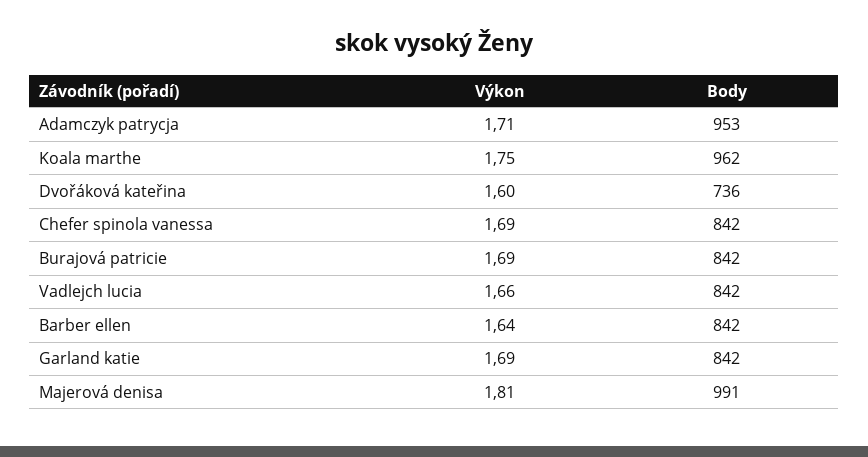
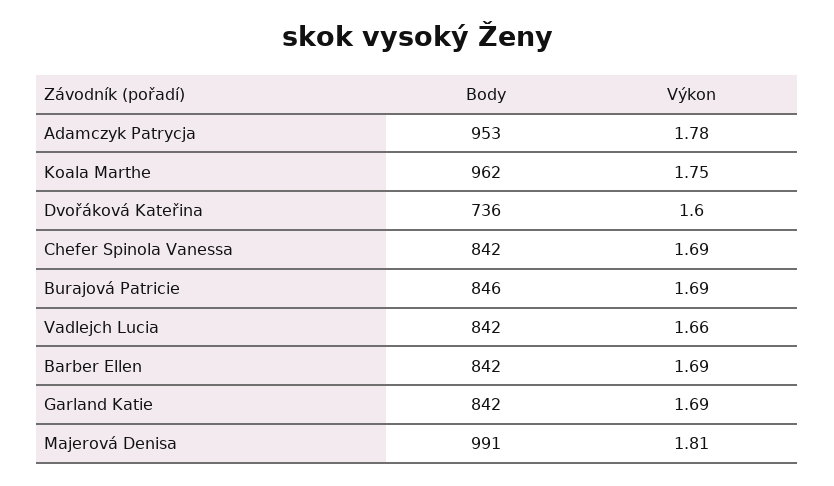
  {
    "Výkon": {
-     "Adamczyk patrycja": 1.71,
+     "Adamczyk patrycja": 1.78,
      "Koala marthe": 1.75,
      "Dvořáková kateřina": 1.6,
      "Chefer spinola vanessa": 1.69,
      "Burajová patricie": 1.69,
      "Vadlejch lucia": 1.66,
-     "Barber ellen": 1.64,
+     "Barber ellen": 1.69,
      "Garland katie": 1.69,
      "Majerová denisa": 1.81
    },
    "Body": {
      "Adamczyk patrycja": 953,
      "Koala marthe": 962,
      "Dvořáková kateřina": 736,
      "Chefer spinola vanessa": 842,
-     "Burajová patricie": 842,
+     "Burajová patricie": 846,
      "Vadlejch lucia": 842,
      "Barber ellen": 842,
      "Garland katie": 842,
      "Majerová denisa": 991
    }
  }

